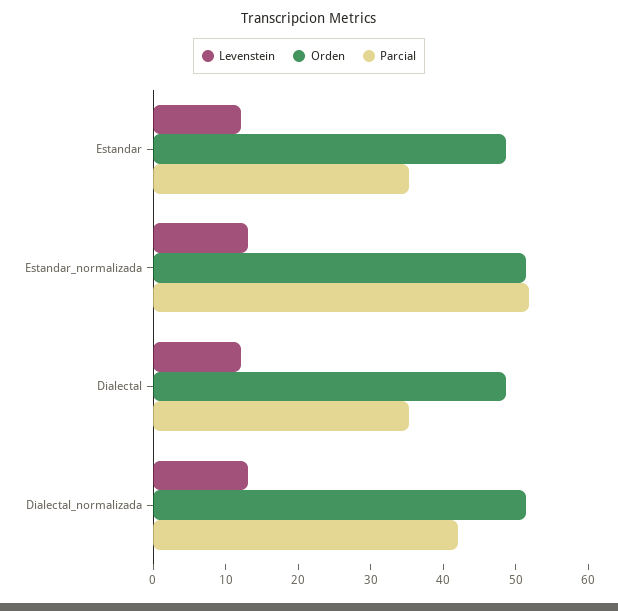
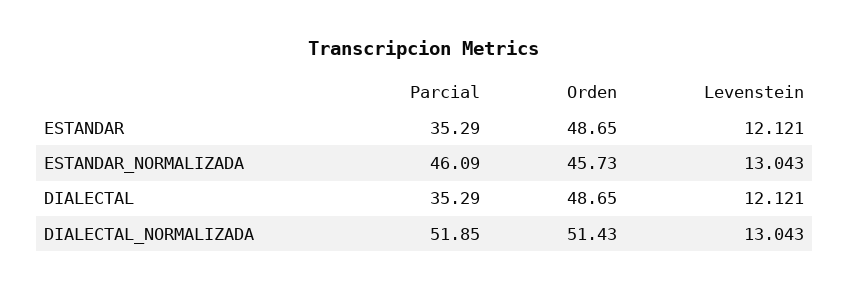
  {
    "Levenstein": {
      "Estandar": 12.121,
      "Estandar_normalizada": 13.043,
      "Dialectal": 12.121,
      "Dialectal_normalizada": 13.043
    },
    "Orden": {
      "Estandar": 48.65,
-     "Estandar_normalizada": 52,
+     "Estandar_normalizada": 45.73,
      "Dialectal": 48.65,
      "Dialectal_normalizada": 51.43
    },
    "Parcial": {
      "Estandar": 35.29,
-     "Estandar_normalizada": 52,
+     "Estandar_normalizada": 46.09,
      "Dialectal": 35.29,
-     "Dialectal_normalizada": 42
+     "Dialectal_normalizada": 51.85
    }
  }

